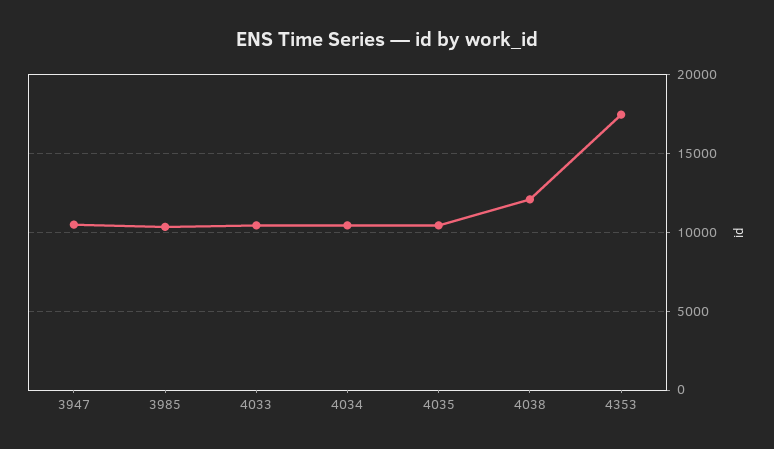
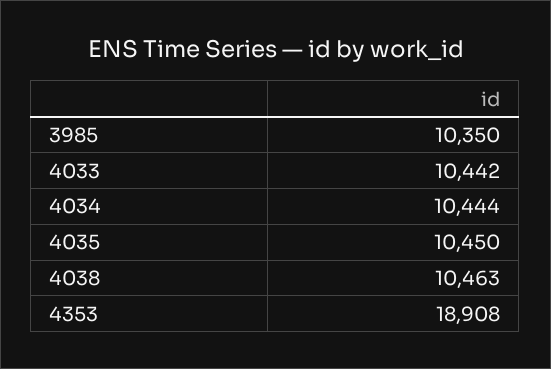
  {
-   "3947": 10500,
    "3985": 10350,
    "4033": 10442,
    "4034": 10444,
    "4035": 10450,
-   "4038": 12000,
+   "4038": 10463,
-   "4353": 17500
+   "4353": 18908
  }

